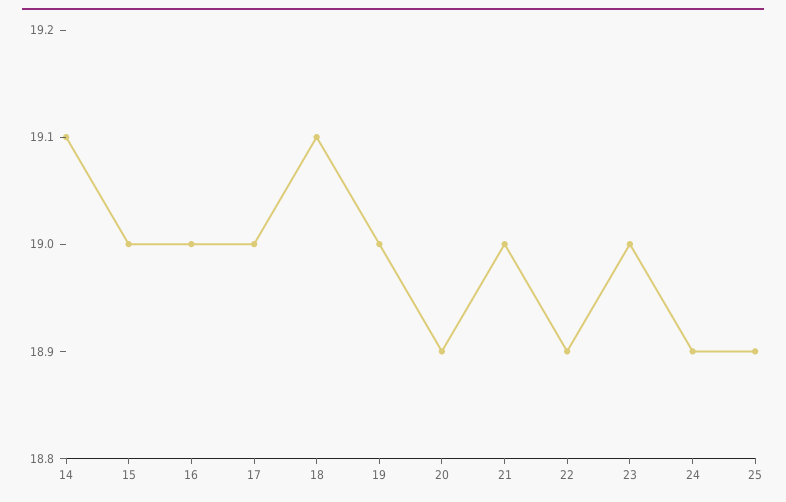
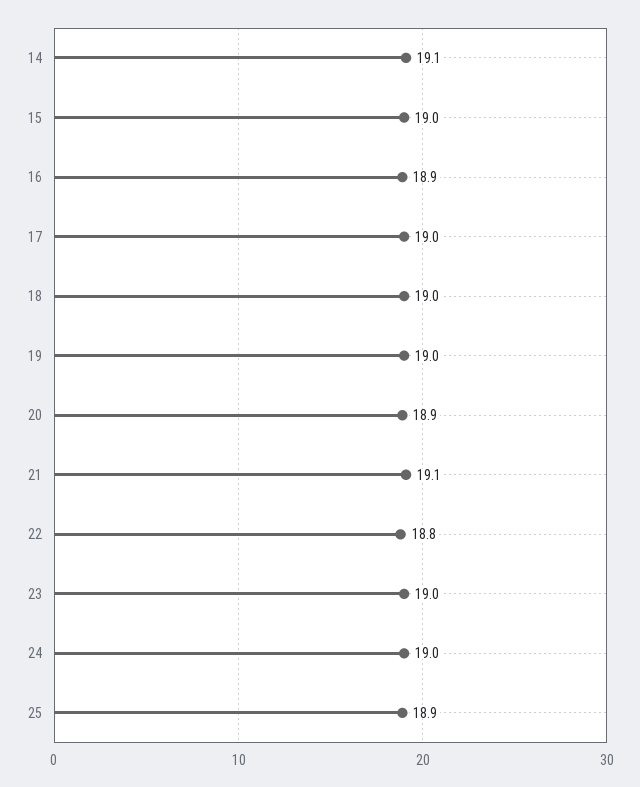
  {
    "14": 19.1,
    "15": 19,
-   "16": 19,
+   "16": 18.9,
    "17": 19,
-   "18": 19.1,
+   "18": 19,
    "19": 19,
    "20": 18.9,
-   "21": 19,
+   "21": 19.1,
-   "22": 18.9,
+   "22": 18.8,
    "23": 19,
-   "24": 18.9,
+   "24": 19,
    "25": 18.9
  }

